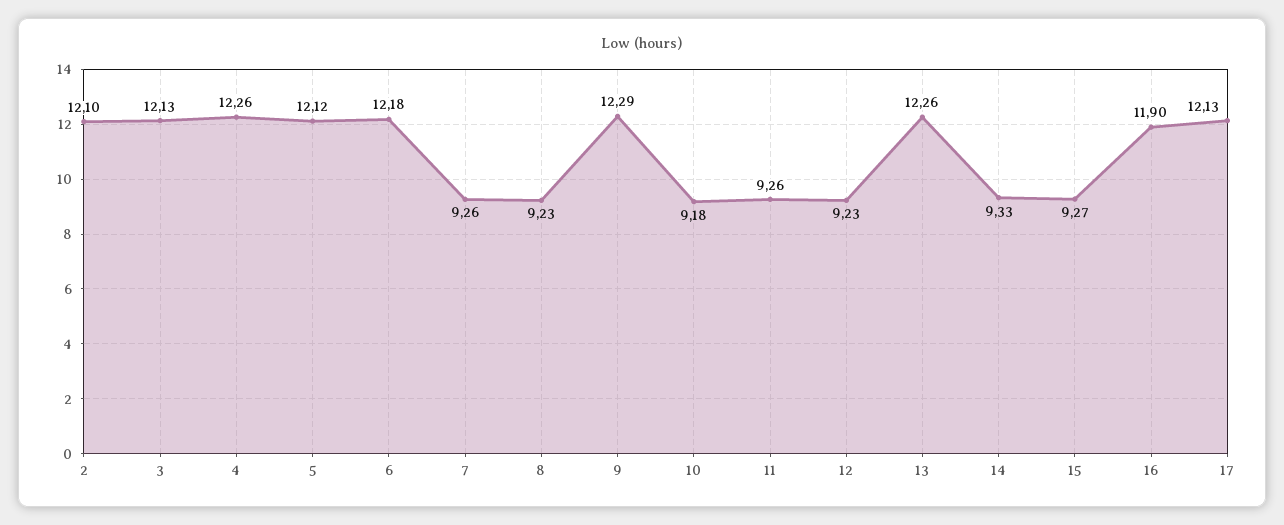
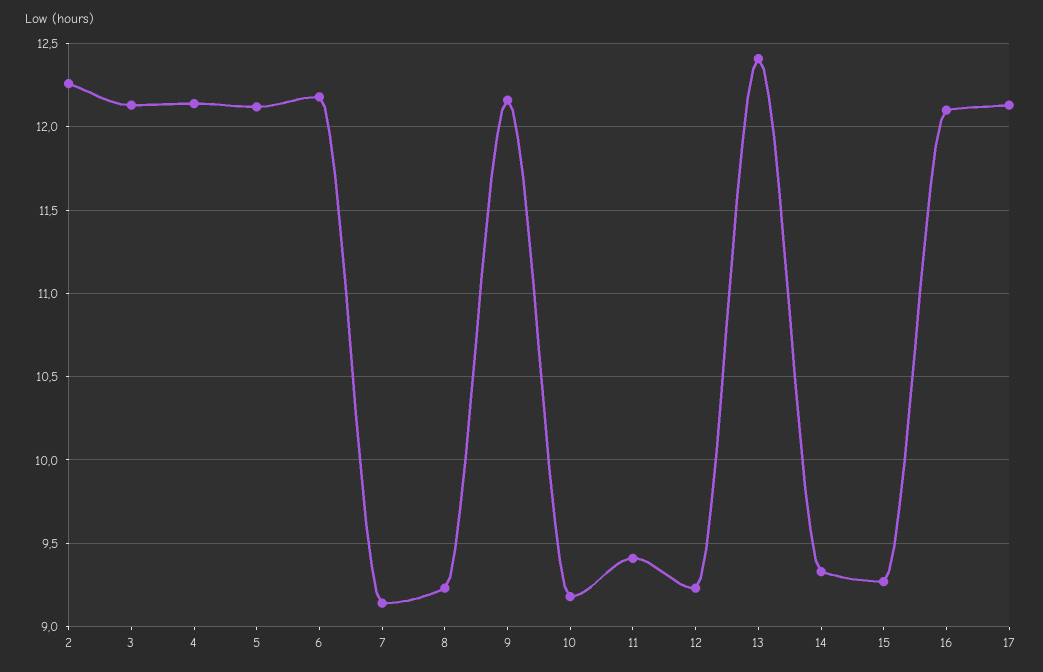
  {
-   "2": 12.1,
+   "2": 12.25,
    "3": 12.13,
-   "4": 12.26,
+   "4": 12.15,
    "5": 12.12,
    "6": 12.18,
-   "7": 9.26,
+   "7": 9.15,
    "8": 9.23,
-   "9": 12.29,
+   "9": 12.15,
    "10": 9.18,
-   "11": 9.26,
+   "11": 9.4,
    "12": 9.23,
-   "13": 12.26,
+   "13": 12.4,
    "14": 9.33,
    "15": 9.27,
-   "16": 11.9,
+   "16": 12.1,
    "17": 12.13
  }

